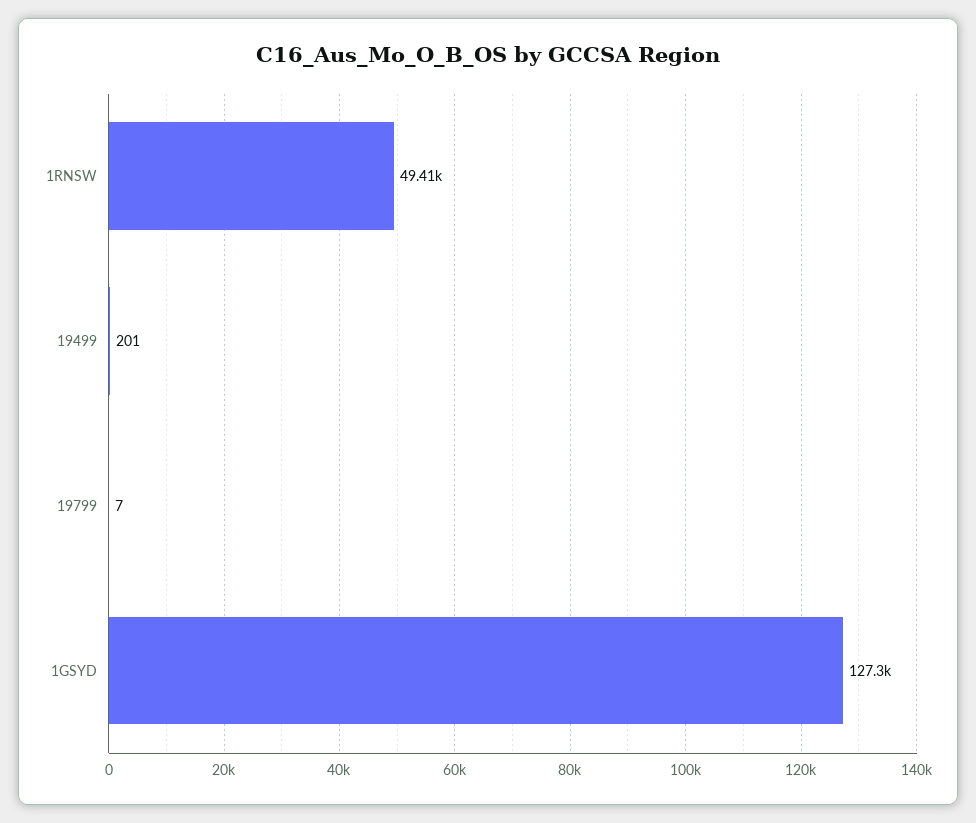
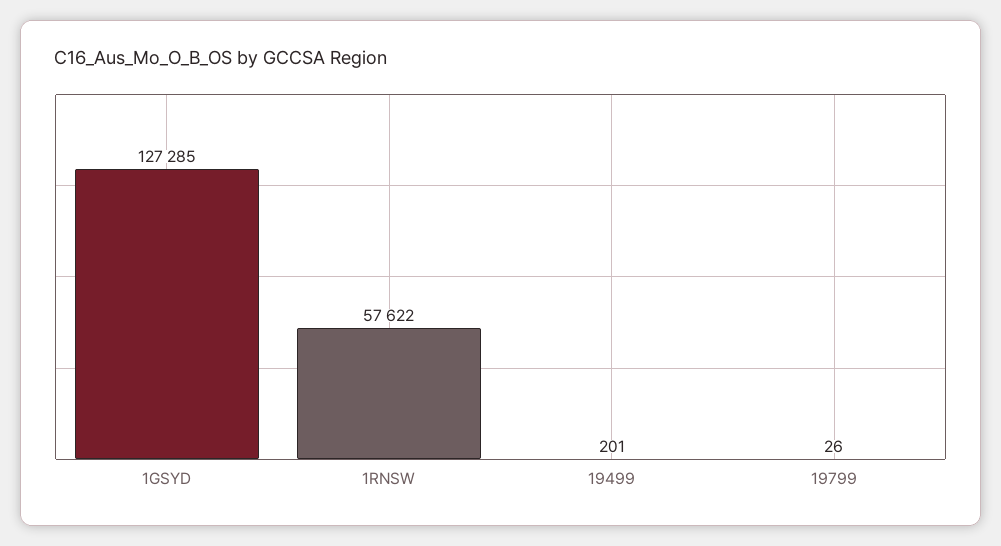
  {
-   "1RNSW": 49410,
+   "1RNSW": 57622,
    "19499": 201,
-   "19799": 7,
+   "19799": 26,
    "1GSYD": 127285
  }

